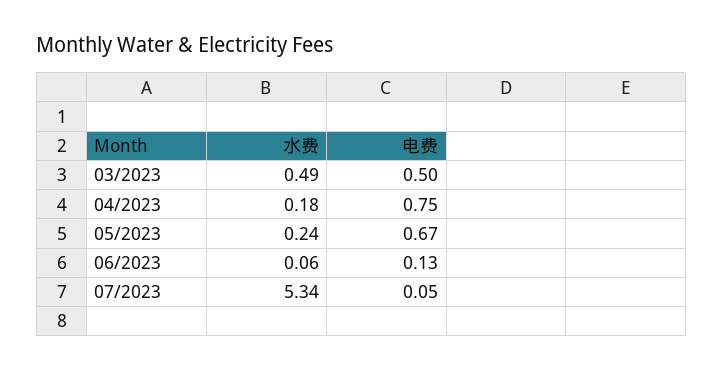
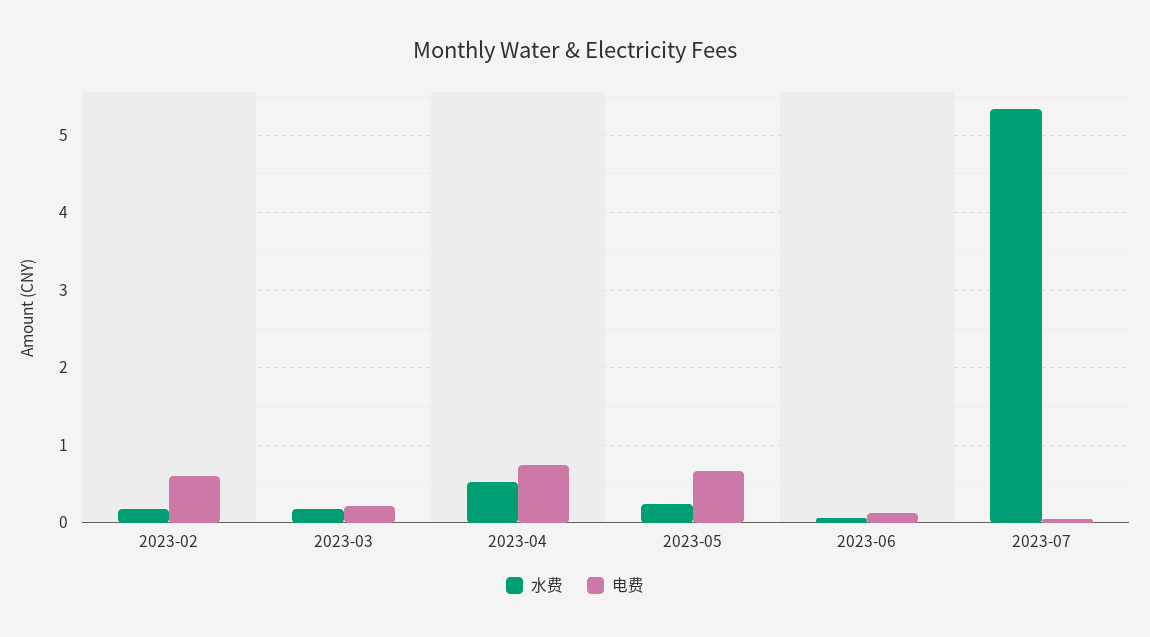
  {
    "水费": {
-     "03/2023": 0.49,
+     "03/2023": 0.2,
-     "04/2023": 0.18,
+     "04/2023": 0.5,
      "05/2023": 0.24,
      "06/2023": 0.06,
-     "07/2023": 5.34
+     "07/2023": 5.34,
+     "2023-02": 0.2
    },
    "电费": {
-     "03/2023": 0.5,
+     "03/2023": 0.2,
      "04/2023": 0.75,
      "05/2023": 0.67,
      "06/2023": 0.13,
-     "07/2023": 0.05
+     "07/2023": 0.05,
+     "2023-02": 0.6
    }
  }

